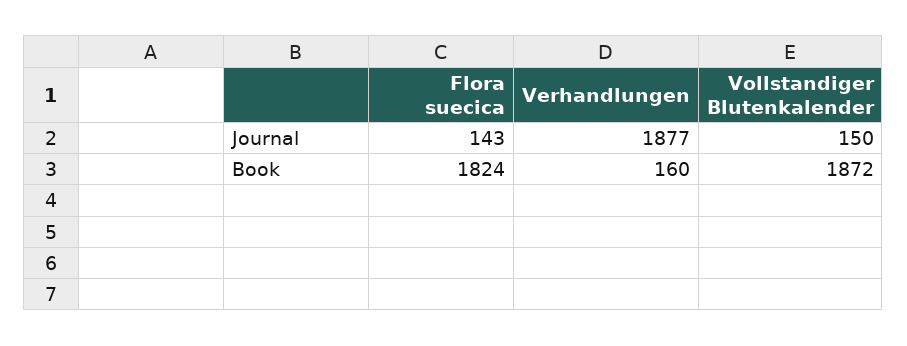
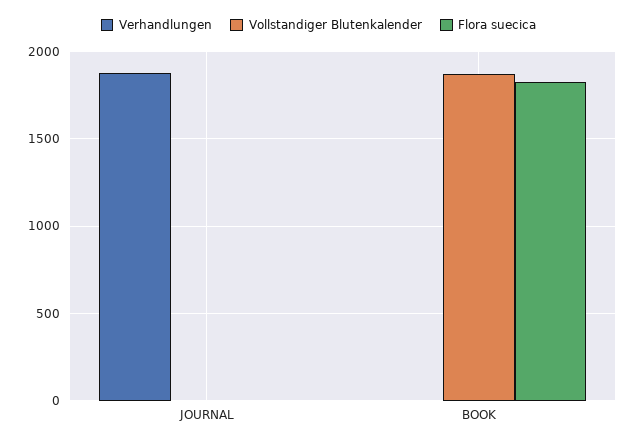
  {
    "Flora suecica": {
-     "Journal": 143,
+     "Journal": 0,
      "Book": 1824
    },
    "Verhandlungen": {
      "Journal": 1877,
-     "Book": 160
+     "Book": 0
    },
    "Vollstandiger Blutenkalender": {
-     "Journal": 150,
+     "Journal": 0,
      "Book": 1872
    }
  }

